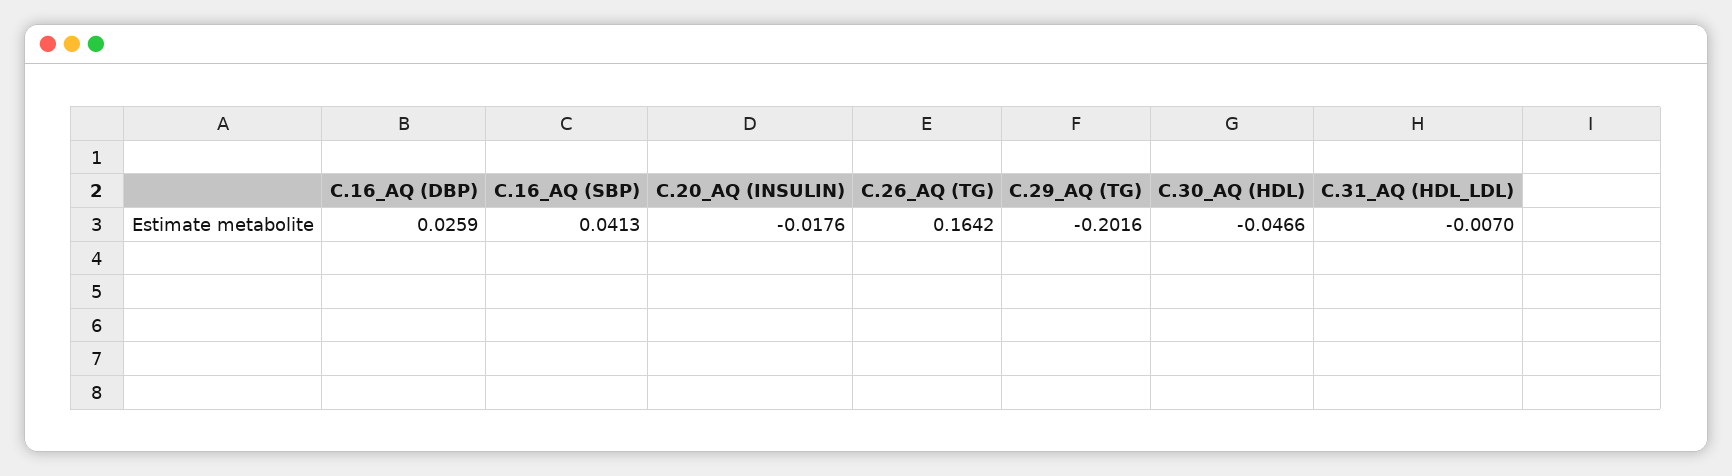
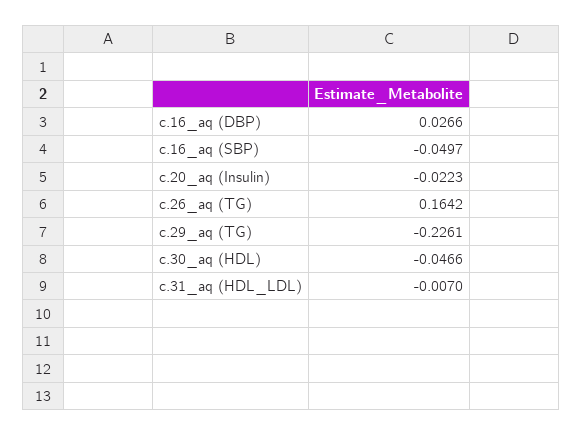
  {
-   "C.16_AQ (DBP)": 0.0259,
+   "C.16_AQ (DBP)": 0.0266,
-   "C.16_AQ (SBP)": 0.0413,
+   "C.16_AQ (SBP)": -0.0497,
-   "C.20_AQ (INSULIN)": -0.0176,
+   "C.20_AQ (INSULIN)": -0.0223,
    "C.26_AQ (TG)": 0.1642,
-   "C.29_AQ (TG)": -0.2016,
+   "C.29_AQ (TG)": -0.2261,
    "C.30_AQ (HDL)": -0.0466,
    "C.31_AQ (HDL_LDL)": -0.007
  }

